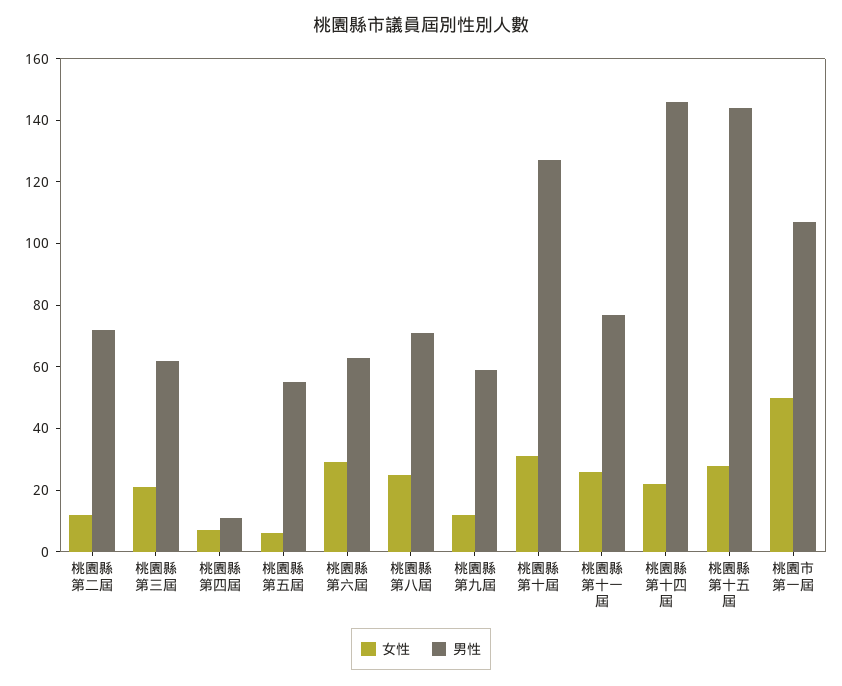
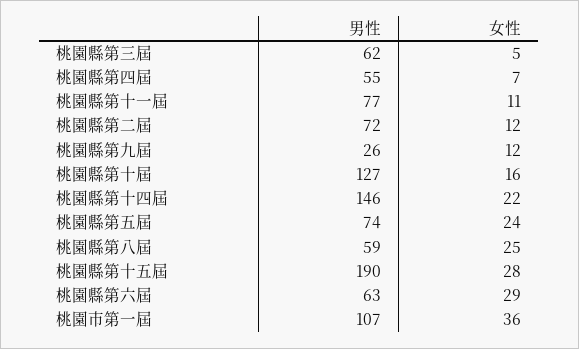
  {
    "女性": {
      "桃園縣第二屆": 12,
-     "桃園縣第三屆": 20,
+     "桃園縣第三屆": 5,
      "桃園縣第四屆": 7,
-     "桃園縣第五屆": 5,
+     "桃園縣第五屆": 24,
      "桃園縣第六屆": 29,
      "桃園縣第八屆": 25,
      "桃園縣第九屆": 12,
-     "桃園縣第十屆": 30,
+     "桃園縣第十屆": 16,
-     "桃園縣第十一屆": 25,
+     "桃園縣第十一屆": 11,
      "桃園縣第十四屆": 22,
      "桃園縣第十五屆": 28,
-     "桃園市第一屆": 50
+     "桃園市第一屆": 36
    },
    "男性": {
      "桃園縣第二屆": 72,
      "桃園縣第三屆": 62,
-     "桃園縣第四屆": 10,
+     "桃園縣第四屆": 55,
-     "桃園縣第五屆": 55,
+     "桃園縣第五屆": 74,
      "桃園縣第六屆": 63,
-     "桃園縣第八屆": 70,
+     "桃園縣第八屆": 59,
-     "桃園縣第九屆": 60,
+     "桃園縣第九屆": 26,
      "桃園縣第十屆": 127,
      "桃園縣第十一屆": 77,
      "桃園縣第十四屆": 146,
-     "桃園縣第十五屆": 145,
+     "桃園縣第十五屆": 190,
      "桃園市第一屆": 107
    }
  }

